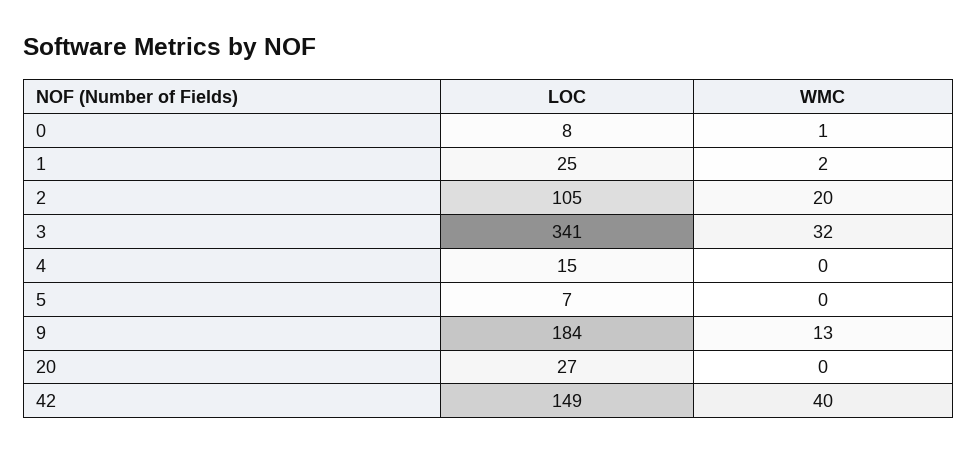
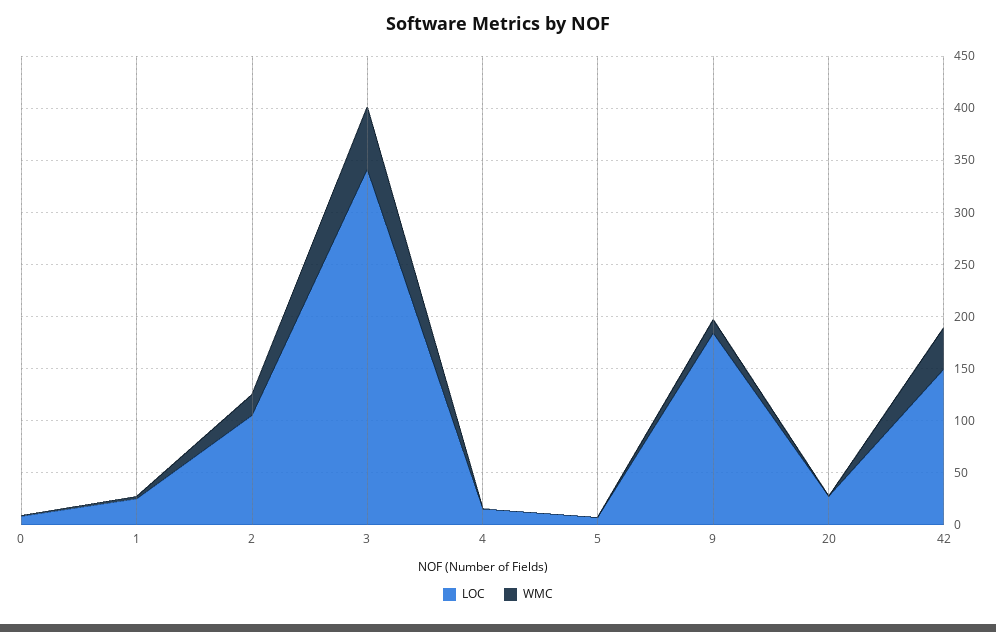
  {
    "LOC": {
      "0": 8,
      "1": 25,
      "2": 105,
      "3": 341,
      "4": 15,
      "5": 7,
      "9": 184,
      "20": 27,
      "42": 149
    },
    "WMC": {
      "0": 1,
      "1": 2,
      "2": 20,
-     "3": 32,
+     "3": 60,
      "4": 0,
      "5": 0,
      "9": 13,
      "20": 0,
      "42": 40
    }
  }

